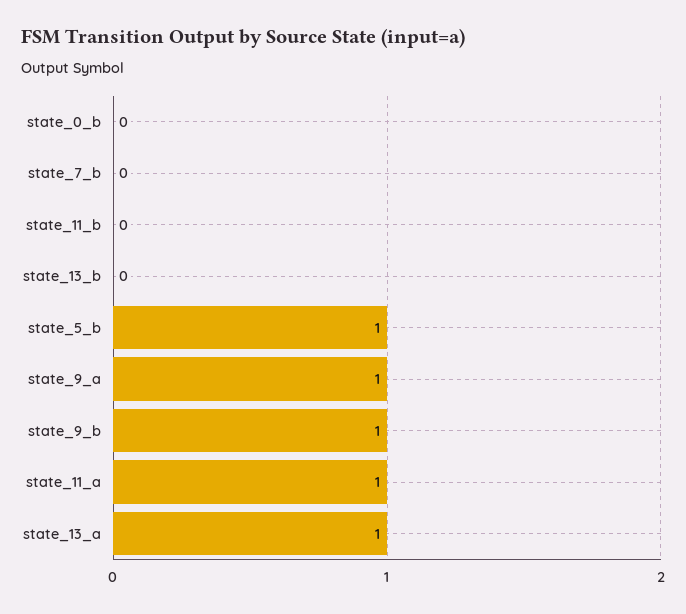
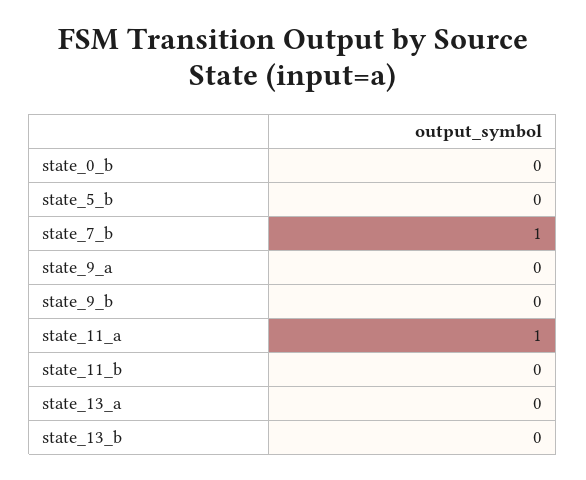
  {
    "state_0_b": 0,
-   "state_7_b": 0,
+   "state_7_b": 1,
    "state_11_b": 0,
    "state_13_b": 0,
-   "state_5_b": 1,
+   "state_5_b": 0,
-   "state_9_a": 1,
+   "state_9_a": 0,
-   "state_9_b": 1,
+   "state_9_b": 0,
    "state_11_a": 1,
-   "state_13_a": 1
+   "state_13_a": 0
  }

